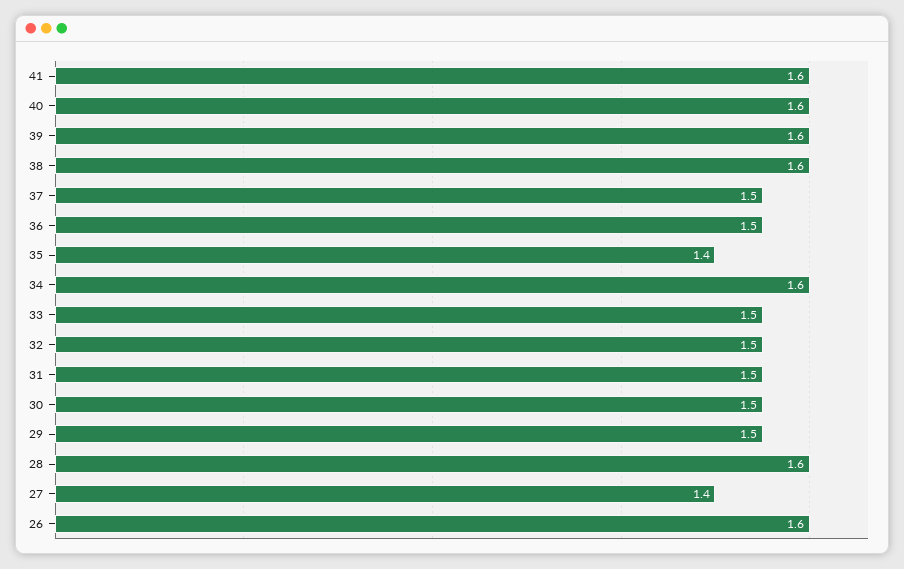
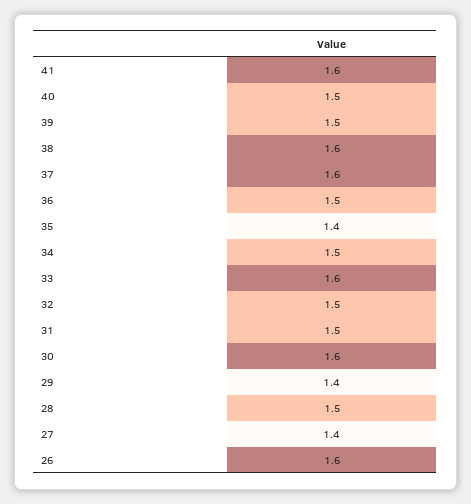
  {
    "41": 1.6,
-   "40": 1.6,
+   "40": 1.5,
-   "39": 1.6,
+   "39": 1.5,
    "38": 1.6,
-   "37": 1.5,
+   "37": 1.6,
    "36": 1.5,
    "35": 1.4,
-   "34": 1.6,
+   "34": 1.5,
-   "33": 1.5,
+   "33": 1.6,
    "32": 1.5,
    "31": 1.5,
-   "30": 1.5,
+   "30": 1.6,
-   "29": 1.5,
+   "29": 1.4,
-   "28": 1.6,
+   "28": 1.5,
    "27": 1.4,
    "26": 1.6
  }

